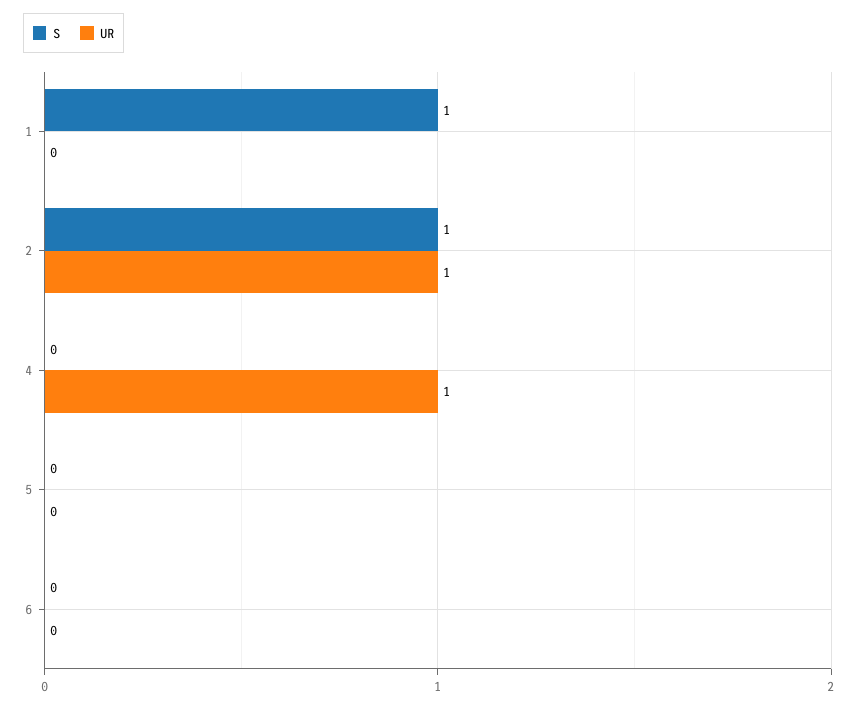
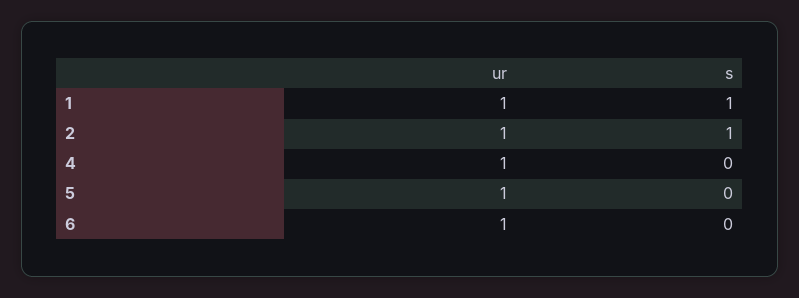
  {
    "S": {
      "1": 1,
      "2": 1,
      "4": 0,
      "5": 0,
      "6": 0
    },
    "UR": {
-     "1": 0,
+     "1": 1,
      "2": 1,
      "4": 1,
-     "5": 0,
+     "5": 1,
-     "6": 0
+     "6": 1
    }
  }

